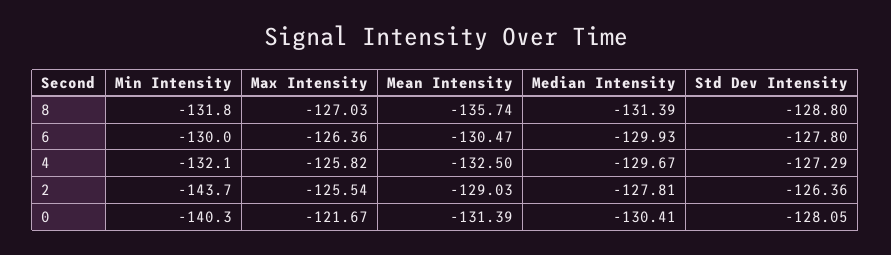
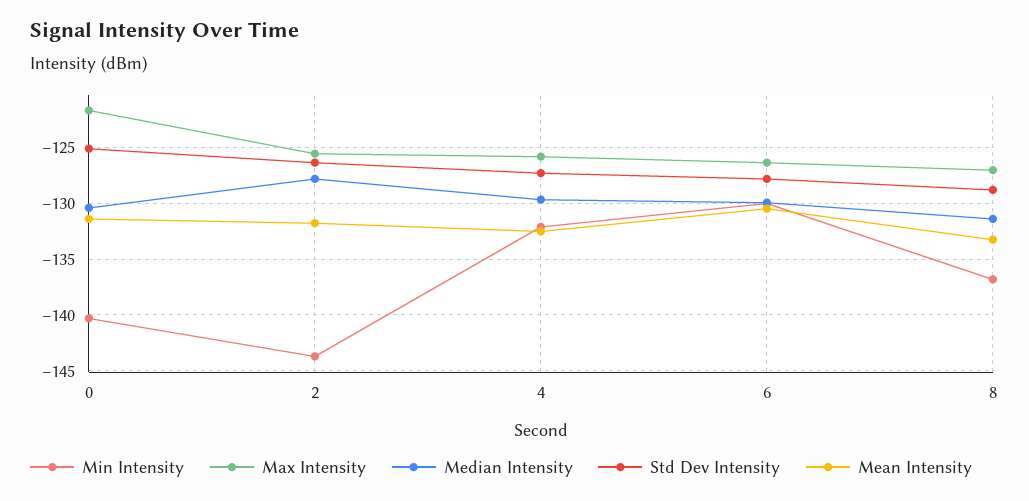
  {
    "Min Intensity": {
-     "8": -131.8,
+     "8": -137,
      "6": -130,
      "4": -132.1,
      "2": -143.7,
      "0": -140.3
    },
    "Max Intensity": {
      "8": -127.03,
      "6": -126.36,
      "4": -125.82,
      "2": -125.54,
      "0": -121.67
    },
    "Mean Intensity": {
-     "8": -135.74,
+     "8": -133,
      "6": -130.47,
      "4": -132.5,
-     "2": -129.03,
+     "2": -132,
      "0": -131.39
    },
    "Median Intensity": {
      "8": -131.39,
      "6": -129.93,
      "4": -129.67,
      "2": -127.81,
      "0": -130.41
    },
    "Std Dev Intensity": {
      "8": -128.8,
      "6": -127.8,
      "4": -127.29,
      "2": -126.36,
-     "0": -128.05
+     "0": -125
    }
  }

